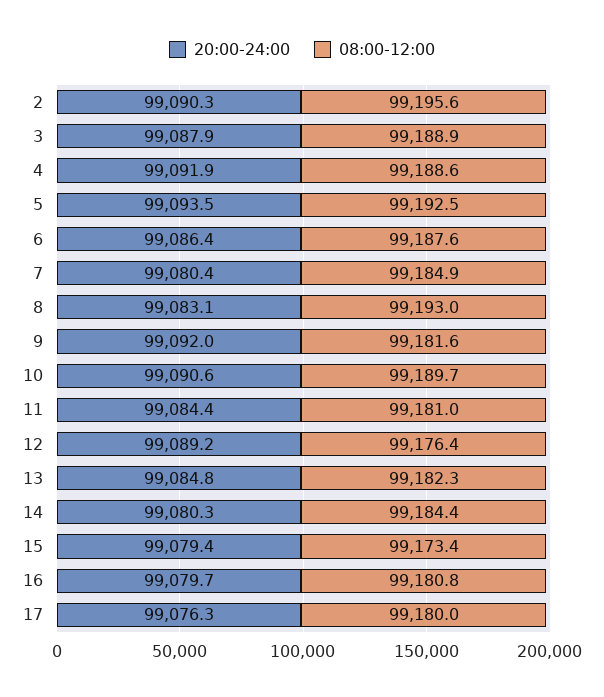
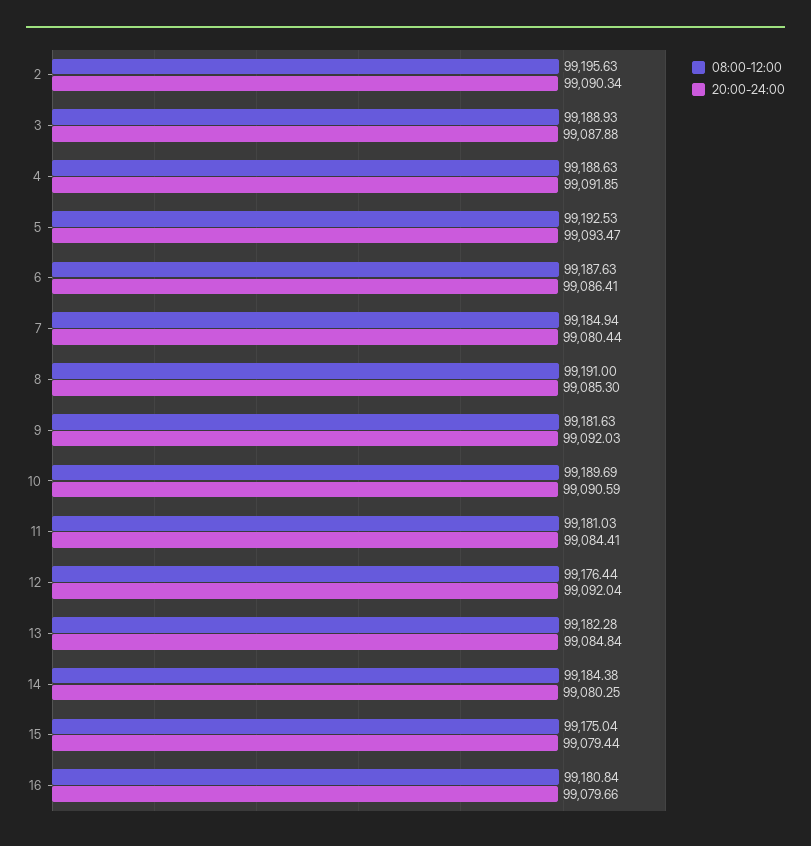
  {
    "20:00-24:00": {
      "2": 99090.34,
      "3": 99087.88,
      "4": 99091.85,
      "5": 99093.47,
      "6": 99086.41,
      "7": 99080.44,
-     "8": 99083.1,
+     "8": 99085.3,
      "9": 99092.03,
      "10": 99090.59,
      "11": 99084.41,
-     "12": 99089.2,
+     "12": 99092.04,
      "13": 99084.84,
      "14": 99080.25,
      "15": 99079.44,
-     "16": 99079.66,
+     "16": 99079.66
-     "17": 99076.3
    },
    "08:00-12:00": {
      "2": 99195.63,
      "3": 99188.93,
      "4": 99188.63,
      "5": 99192.53,
      "6": 99187.63,
      "7": 99184.94,
-     "8": 99193,
+     "8": 99191,
      "9": 99181.63,
      "10": 99189.69,
      "11": 99181.03,
      "12": 99176.44,
      "13": 99182.28,
      "14": 99184.38,
-     "15": 99173.4,
+     "15": 99175.04,
-     "16": 99180.84,
+     "16": 99180.84
-     "17": 99180
    }
  }

